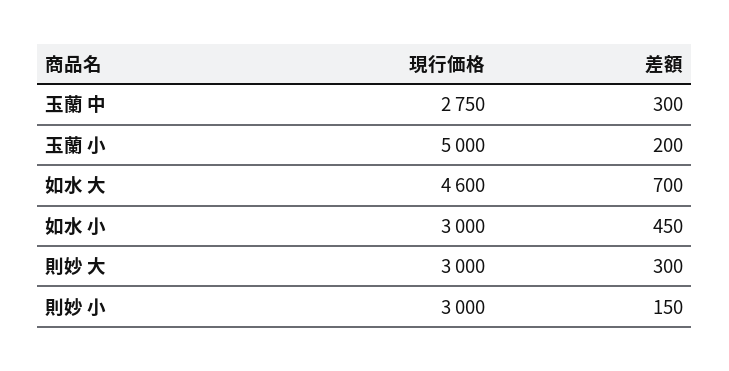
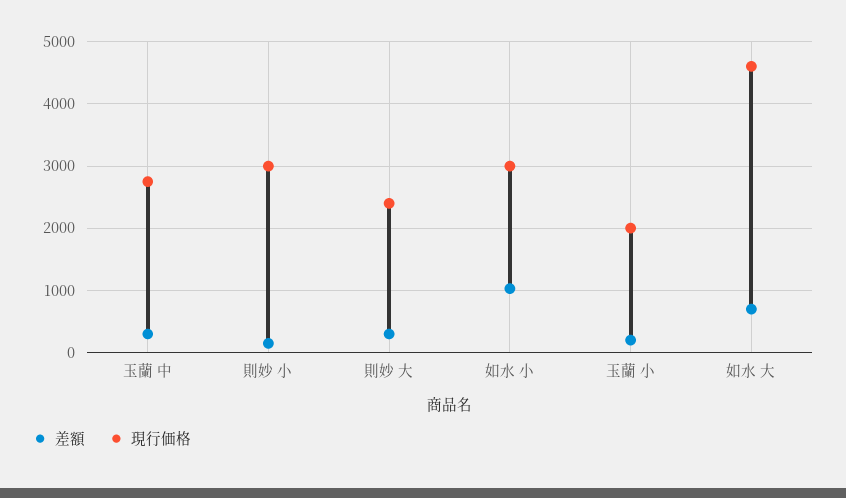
  {
    "現行価格": {
      "玉蘭 中": 2750,
-     "玉蘭 小": 5000,
+     "玉蘭 小": 2000,
      "如水 大": 4600,
      "如水 小": 3000,
-     "則妙 大": 3000,
+     "則妙 大": 2400,
      "則妙 小": 3000
    },
    "差額": {
      "玉蘭 中": 300,
      "玉蘭 小": 200,
      "如水 大": 700,
-     "如水 小": 450,
+     "如水 小": 1000,
      "則妙 大": 300,
      "則妙 小": 150
    }
  }

